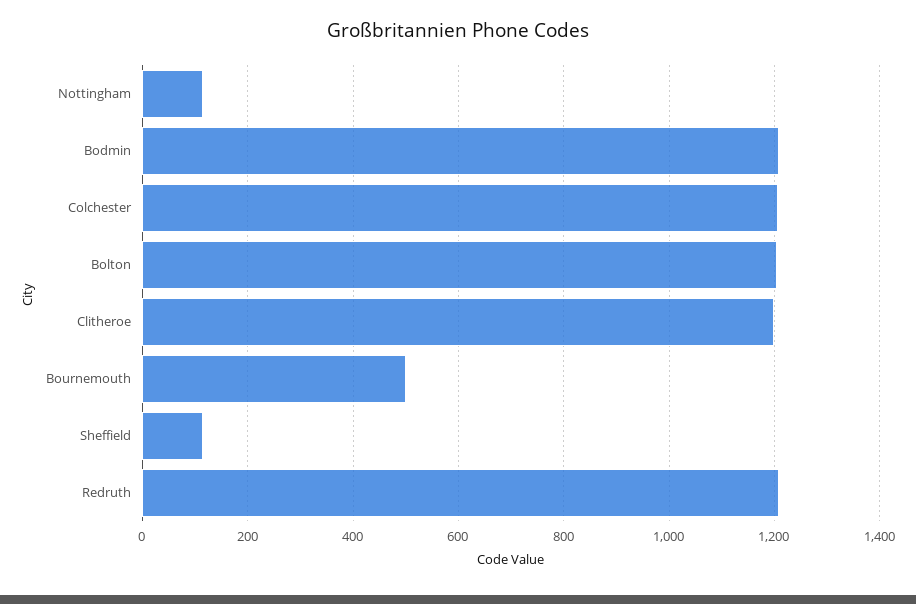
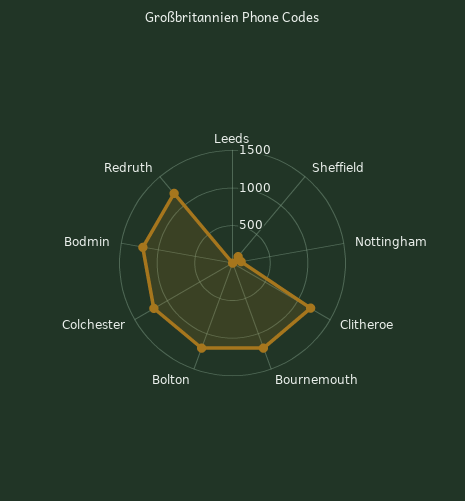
  {
    "Nottingham": 120,
    "Bodmin": 1200,
    "Colchester": 1200,
    "Bolton": 1200,
    "Clitheroe": 1200,
-   "Bournemouth": 500,
+   "Bournemouth": 1250,
    "Sheffield": 120,
-   "Redruth": 1200
+   "Redruth": 1200,
+   "Leeds": 0
  }

